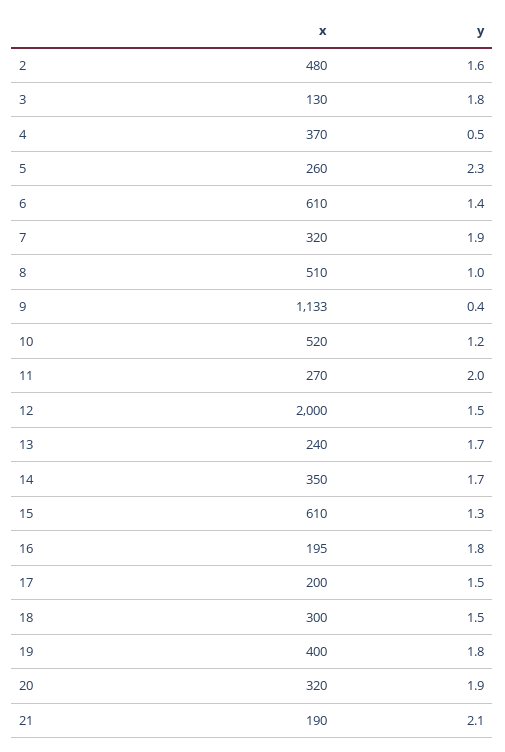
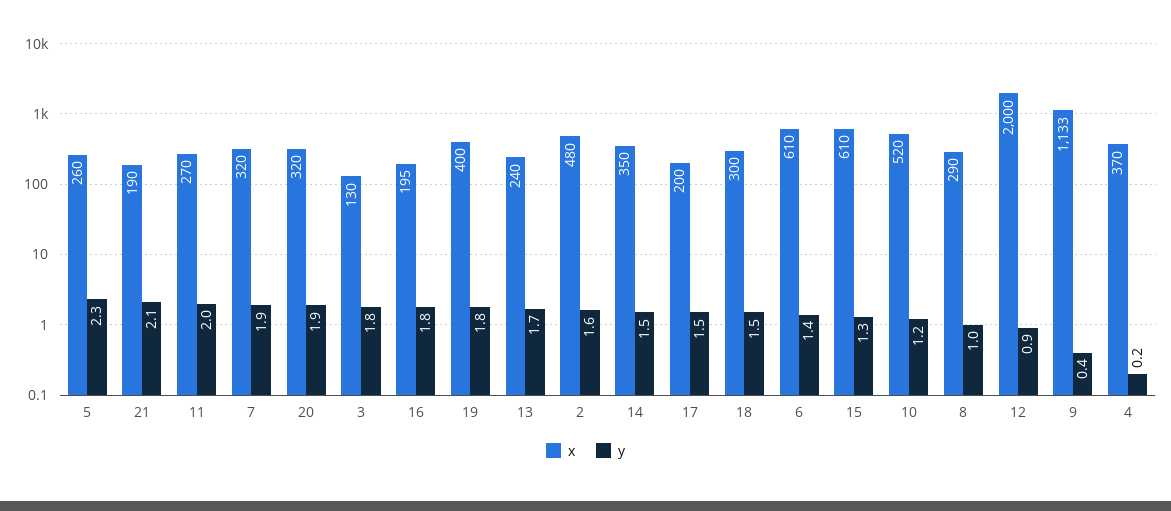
  {
    "x": {
      "2": 480,
      "3": 130,
      "4": 370,
      "5": 260,
      "6": 610,
      "7": 320,
-     "8": 510,
+     "8": 290,
      "9": 1133,
      "10": 520,
      "11": 270,
      "12": 2000,
      "13": 240,
      "14": 350,
      "15": 610,
      "16": 195,
      "17": 200,
      "18": 300,
      "19": 400,
      "20": 320,
      "21": 190
    },
    "y": {
      "2": 1.6,
      "3": 1.8,
-     "4": 0.5,
+     "4": 0.2,
      "5": 2.3,
      "6": 1.4,
      "7": 1.9,
      "8": 1,
      "9": 0.4,
      "10": 1.2,
      "11": 2,
-     "12": 1.5,
+     "12": 0.9,
      "13": 1.7,
-     "14": 1.7,
+     "14": 1.5,
      "15": 1.3,
      "16": 1.8,
      "17": 1.5,
      "18": 1.5,
      "19": 1.8,
      "20": 1.9,
      "21": 2.1
    }
  }

